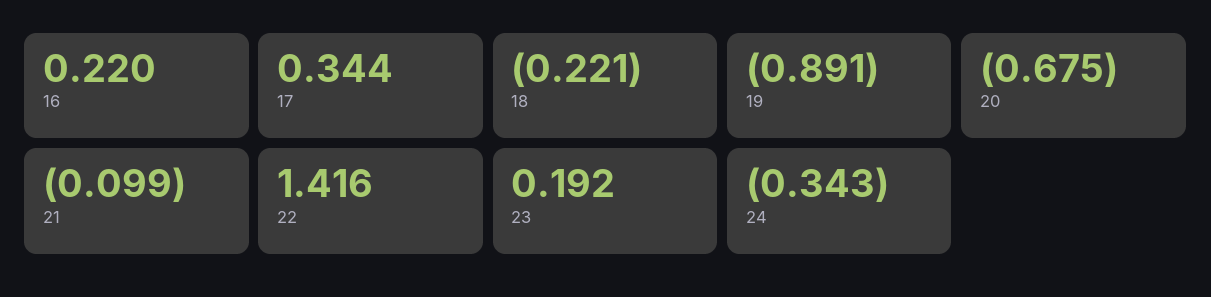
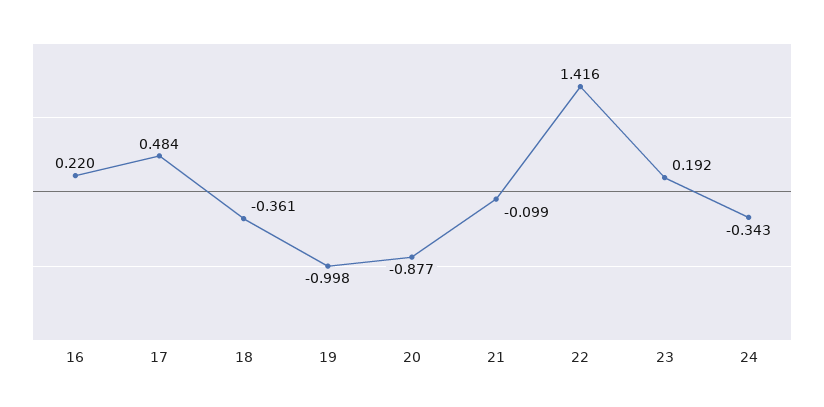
  {
    "16": 0.22,
-   "17": 0.344,
+   "17": 0.484,
-   "18": -0.221,
+   "18": -0.361,
-   "19": -0.891,
+   "19": -0.998,
-   "20": -0.675,
+   "20": -0.877,
    "21": -0.099,
    "22": 1.416,
    "23": 0.192,
    "24": -0.343
  }

